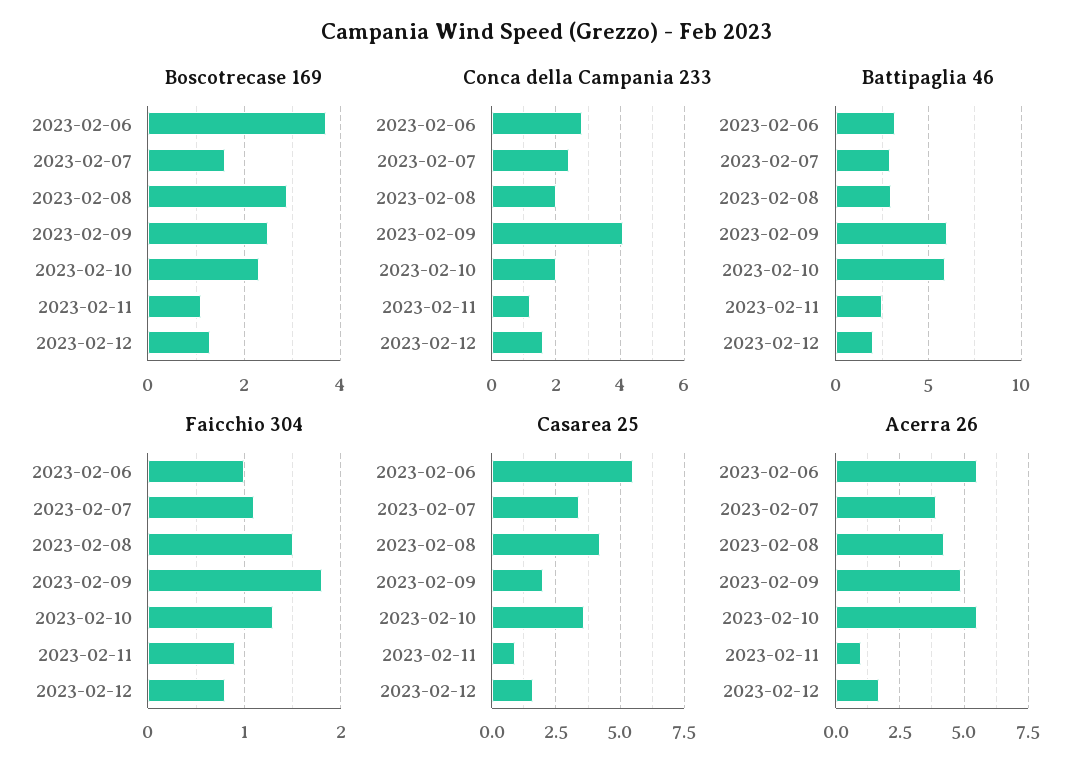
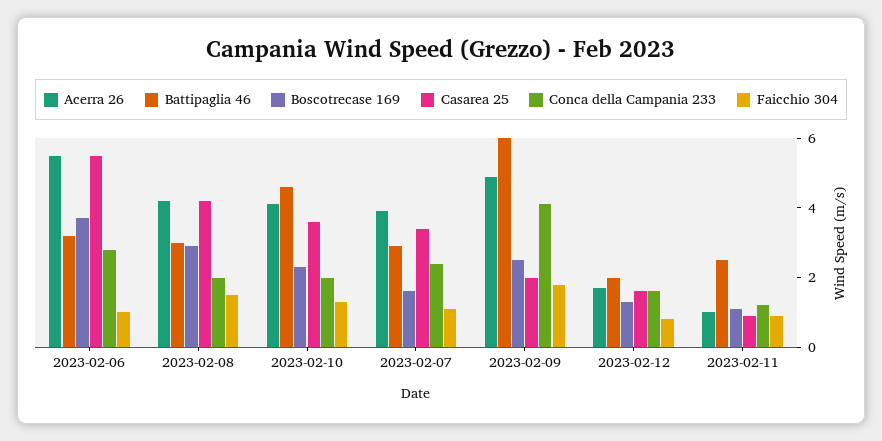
  {
    "Boscotrecase 169": {
      "2023-02-06": 3.5,
      "2023-02-07": 1.5,
      "2023-02-08": 3,
      "2023-02-09": 2.5,
      "2023-02-10": 2.5,
      "2023-02-11": 1,
      "2023-02-12": 1.5
    },
    "Conca della Campania 233": {
      "2023-02-06": 3,
      "2023-02-07": 2.5,
      "2023-02-08": 2,
      "2023-02-09": 4,
      "2023-02-10": 2,
      "2023-02-11": 1,
      "2023-02-12": 1.5
    },
    "Battipaglia 46": {
      "2023-02-06": 3,
      "2023-02-07": 3,
      "2023-02-08": 3,
      "2023-02-09": 6,
-     "2023-02-10": 6,
+     "2023-02-10": 4.5,
      "2023-02-11": 2.5,
      "2023-02-12": 2
    },
    "Faicchio 304": {
      "2023-02-06": 1,
      "2023-02-07": 1.1,
      "2023-02-08": 1.5,
      "2023-02-09": 1.8,
      "2023-02-10": 1.3,
      "2023-02-11": 0.9,
      "2023-02-12": 0.8
    },
    "Casarea 25": {
      "2023-02-06": 5.5,
      "2023-02-07": 3.5,
      "2023-02-08": 4,
      "2023-02-09": 2,
      "2023-02-10": 3.5,
      "2023-02-11": 1,
      "2023-02-12": 1.5
    },
    "Acerra 26": {
      "2023-02-06": 5.5,
      "2023-02-07": 4,
      "2023-02-08": 4,
      "2023-02-09": 5,
-     "2023-02-10": 5.5,
+     "2023-02-10": 4,
      "2023-02-11": 1,
      "2023-02-12": 1.5
    }
  }

